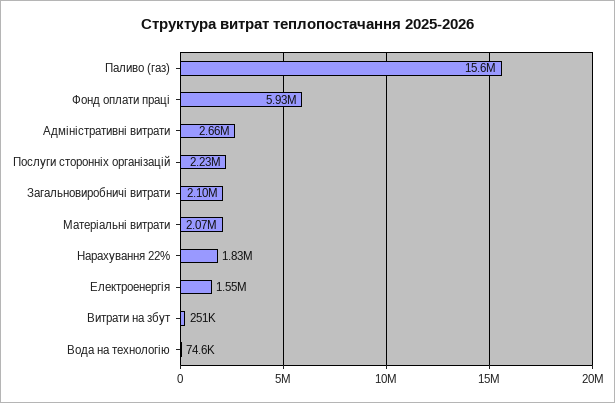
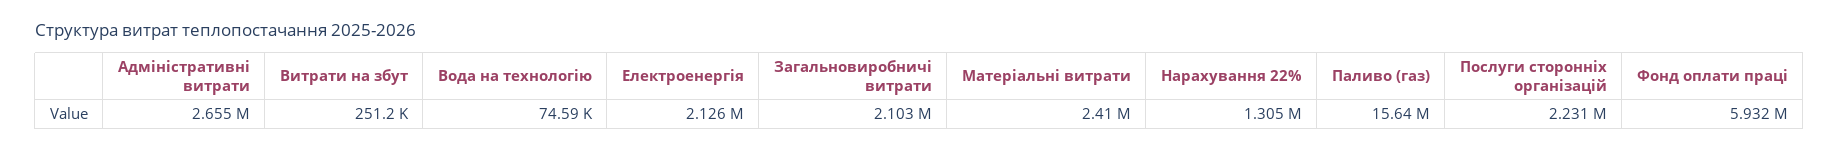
  {
    "Паливо (газ)": 15640000,
    "Фонд оплати праці": 5932000,
    "Адміністративні витрати": 2655000,
    "Послуги сторонніх організацій": 2231000,
    "Загальновиробничі витрати": 2103000,
-   "Матеріальні витрати": 2070000,
+   "Матеріальні витрати": 2410000,
-   "Нарахування 22%": 1830000,
+   "Нарахування 22%": 1305000,
-   "Електроенергія": 1550000,
+   "Електроенергія": 2126000,
    "Витрати на збут": 251200,
    "Вода на технологію": 74590
  }

